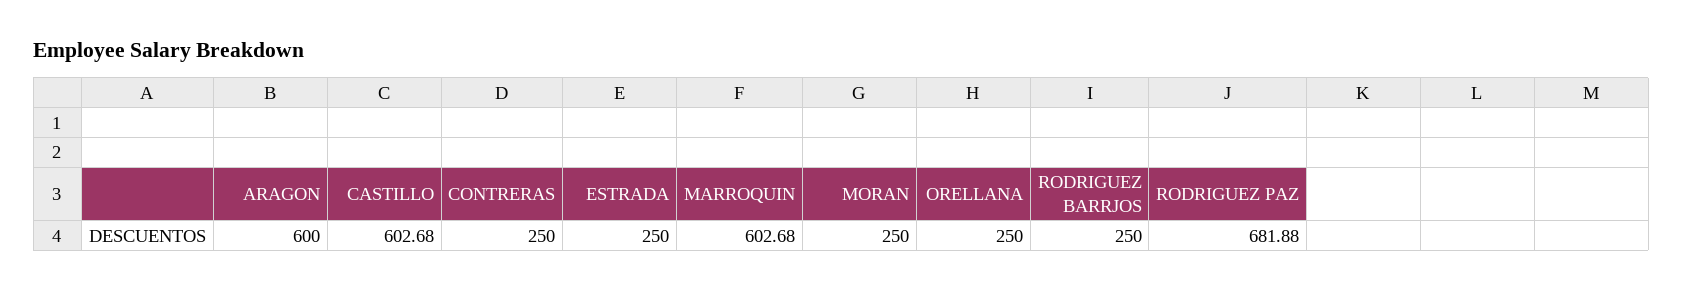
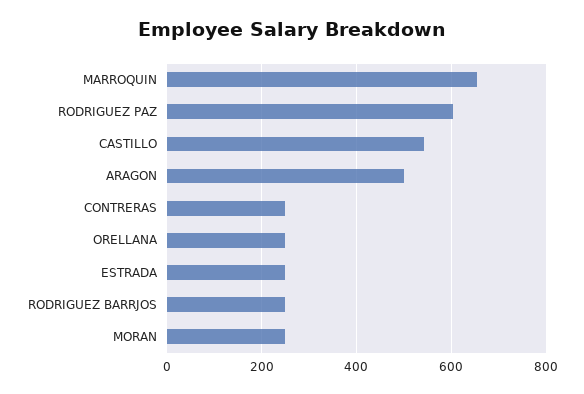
  {
-   "ARAGON": 600,
+   "ARAGON": 500,
-   "CASTILLO": 602.68,
+   "CASTILLO": 540,
    "CONTRERAS": 250,
    "ESTRADA": 250,
-   "MARROQUIN": 602.68,
+   "MARROQUIN": 660,
    "MORAN": 250,
    "ORELLANA": 250,
    "RODRIGUEZ BARRJOS": 250,
-   "RODRIGUEZ PAZ": 681.88
+   "RODRIGUEZ PAZ": 600
  }

